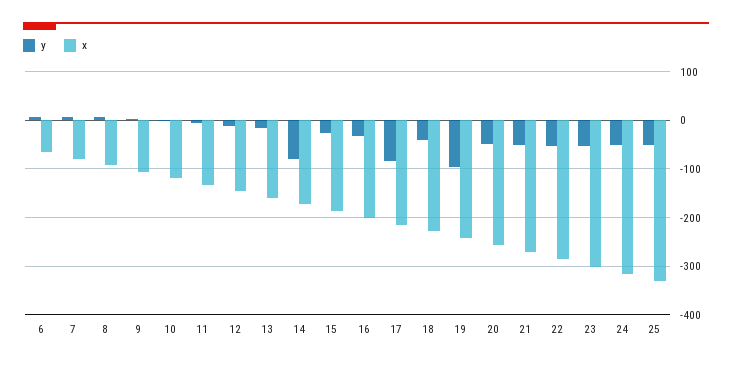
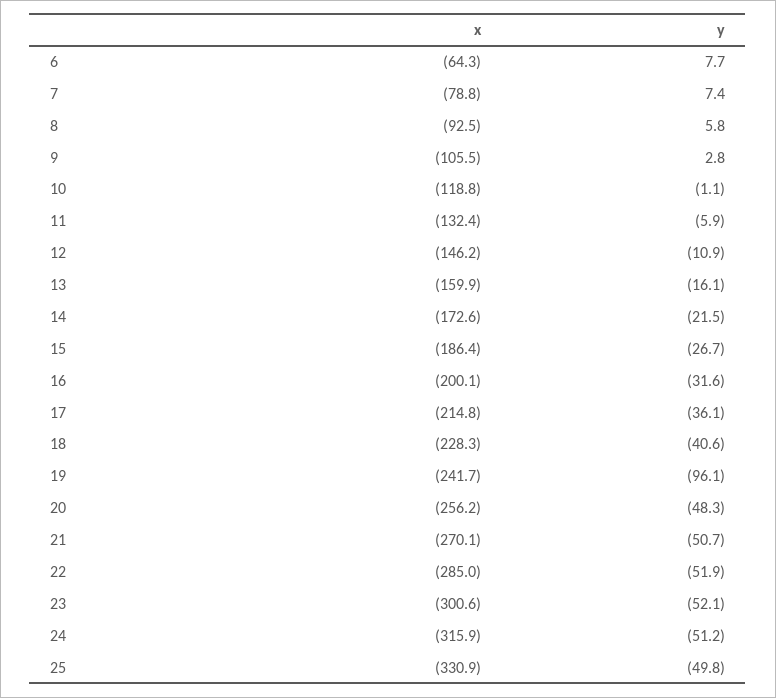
  {
    "y": {
      "6": 7.7,
      "7": 7.4,
      "8": 5.8,
      "9": 2.8,
      "10": -1.1,
      "11": -5.9,
      "12": -10.9,
      "13": -16.1,
-     "14": -80,
+     "14": -21.5,
      "15": -26.7,
      "16": -31.6,
-     "17": -80,
+     "17": -36.1,
      "18": -40.6,
      "19": -96.1,
      "20": -48.3,
      "21": -50.7,
      "22": -51.9,
      "23": -52.1,
      "24": -51.2,
      "25": -49.8
    },
    "x": {
      "6": -64.3,
      "7": -78.8,
      "8": -92.5,
      "9": -105.5,
      "10": -118.8,
      "11": -132.4,
      "12": -146.2,
      "13": -159.9,
      "14": -172.6,
      "15": -186.4,
      "16": -200.1,
      "17": -214.8,
      "18": -228.3,
      "19": -241.7,
      "20": -256.2,
      "21": -270.1,
      "22": -285,
      "23": -300.6,
      "24": -315.9,
      "25": -330.9
    }
  }

